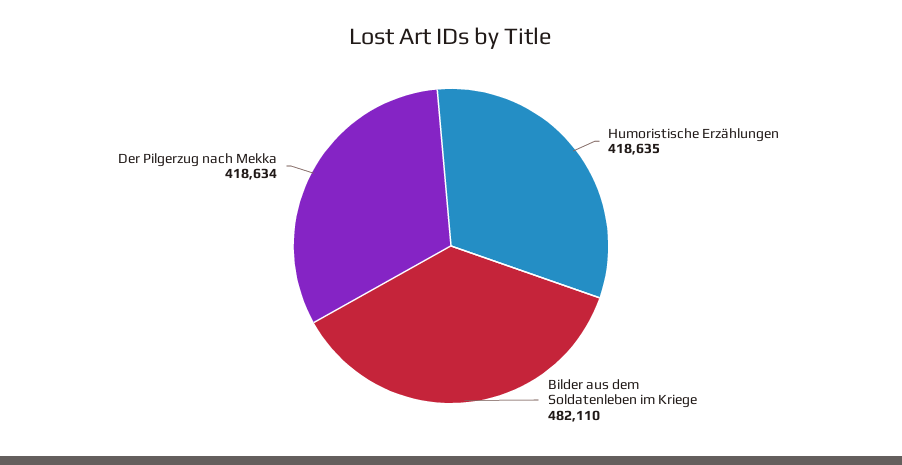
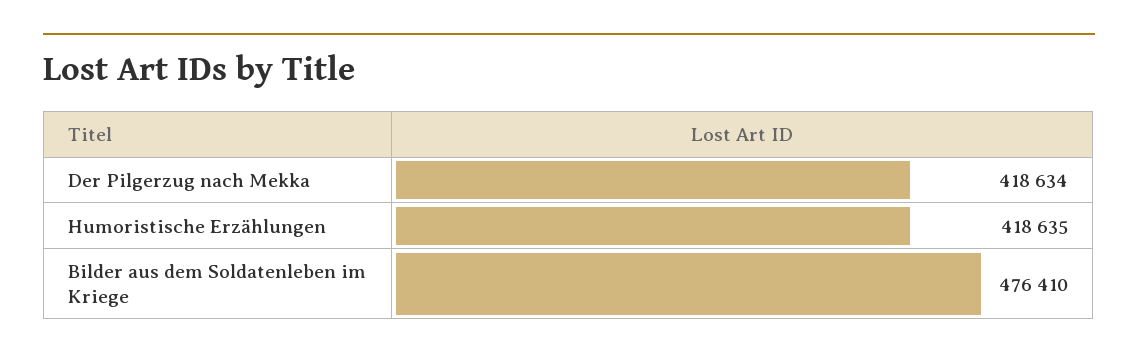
  {
    "Humoristische Erzählungen": 418635,
-   "Bilder aus dem Soldatenleben im Kriege": 482110,
+   "Bilder aus dem Soldatenleben im Kriege": 476410,
    "Der Pilgerzug nach Mekka": 418634
  }

